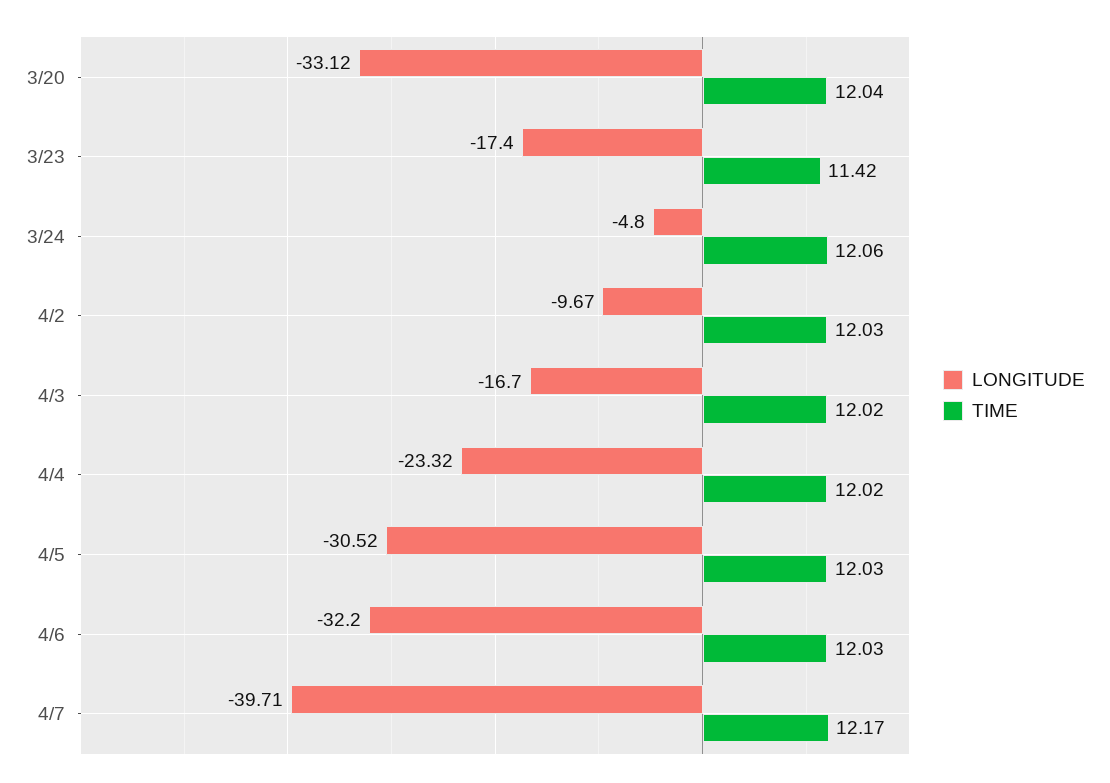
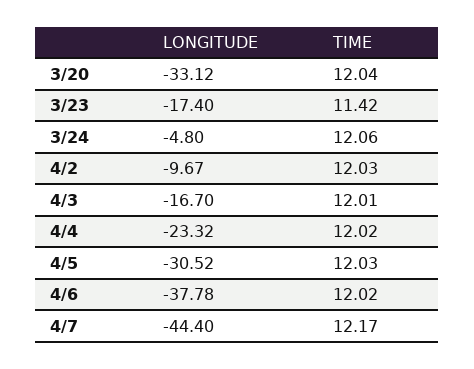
  {
    "LONGITUDE": {
      "3/20": -33.12,
      "3/23": -17.4,
      "3/24": -4.8,
      "4/2": -9.67,
      "4/3": -16.7,
      "4/4": -23.32,
      "4/5": -30.52,
-     "4/6": -32.2,
+     "4/6": -37.78,
-     "4/7": -39.71
+     "4/7": -44.4
    },
    "TIME": {
      "3/20": 12.04,
      "3/23": 11.42,
      "3/24": 12.06,
      "4/2": 12.03,
-     "4/3": 12.02,
+     "4/3": 12.01,
      "4/4": 12.02,
      "4/5": 12.03,
-     "4/6": 12.03,
+     "4/6": 12.02,
      "4/7": 12.17
    }
  }

